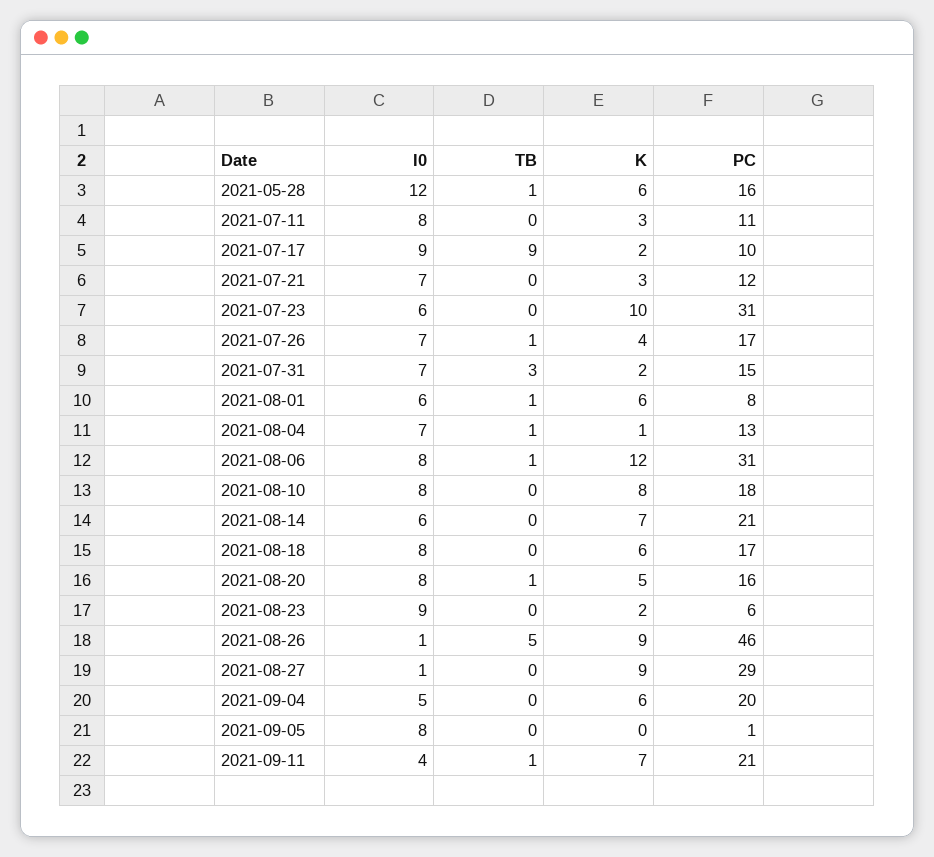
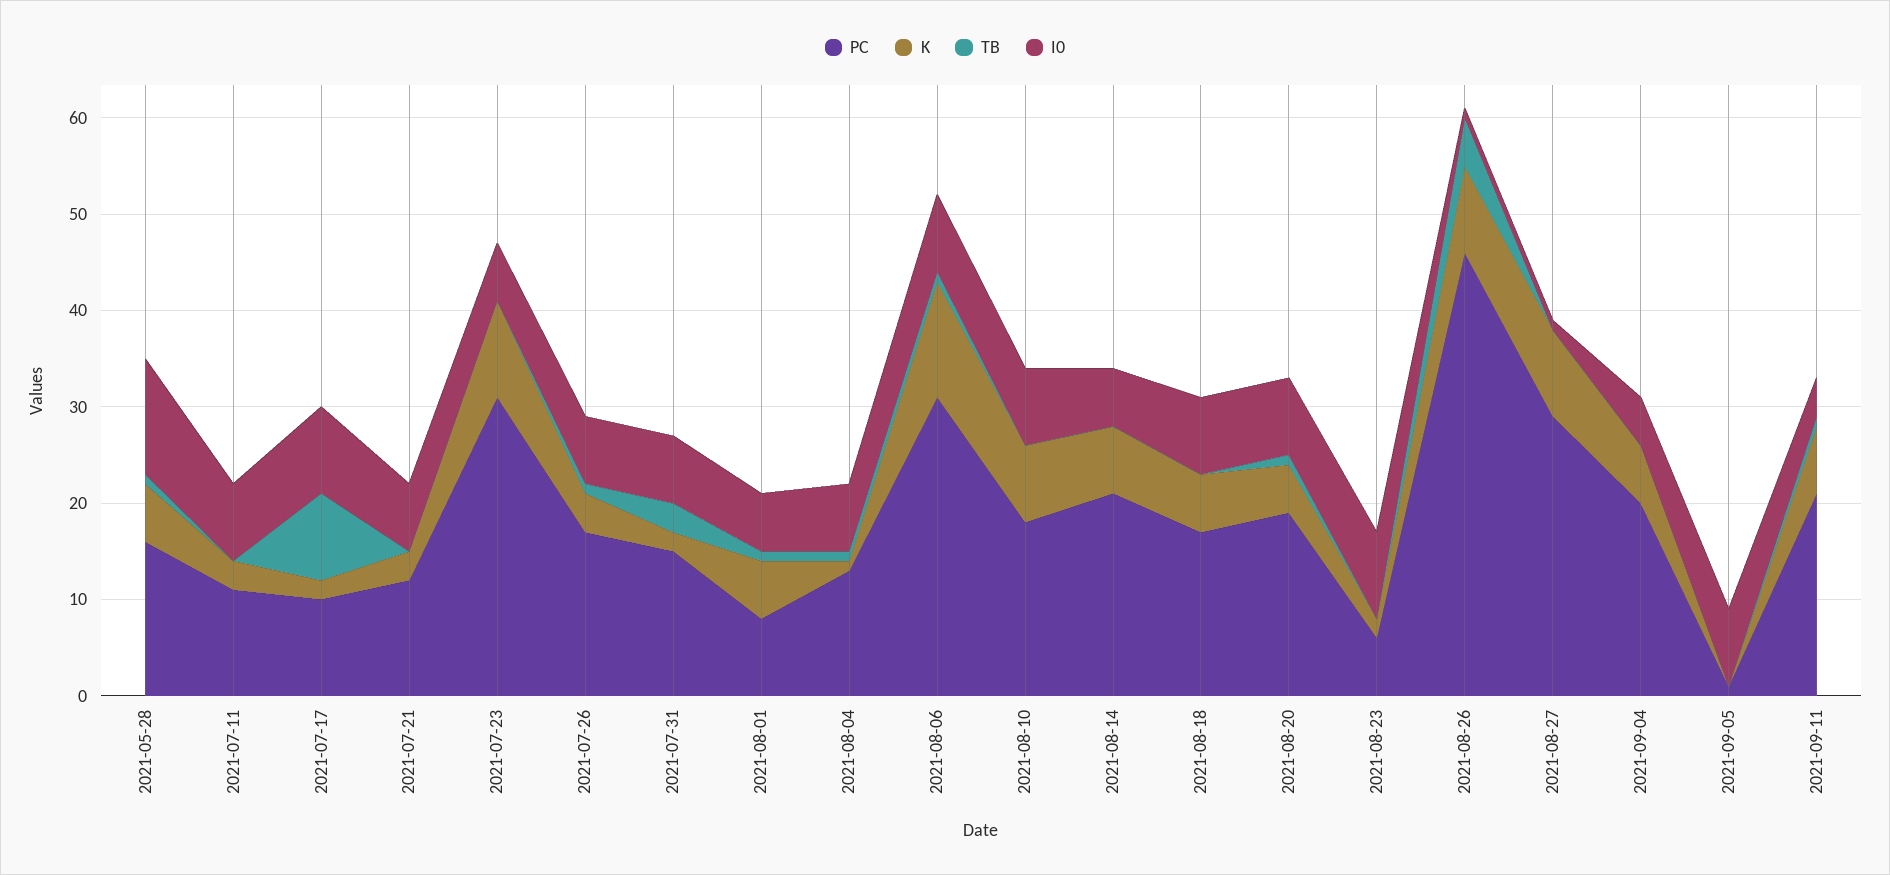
  {
    "I0": {
      "2021-05-28": 12,
      "2021-07-11": 8,
      "2021-07-17": 9,
      "2021-07-21": 7,
      "2021-07-23": 6,
      "2021-07-26": 7,
      "2021-07-31": 7,
      "2021-08-01": 6,
      "2021-08-04": 7,
      "2021-08-06": 8,
      "2021-08-10": 8,
      "2021-08-14": 6,
      "2021-08-18": 8,
      "2021-08-20": 8,
      "2021-08-23": 9,
      "2021-08-26": 1,
      "2021-08-27": 1,
      "2021-09-04": 5,
      "2021-09-05": 8,
      "2021-09-11": 4
    },
    "TB": {
      "2021-05-28": 1,
      "2021-07-11": 0,
      "2021-07-17": 9,
      "2021-07-21": 0,
      "2021-07-23": 0,
      "2021-07-26": 1,
      "2021-07-31": 3,
      "2021-08-01": 1,
      "2021-08-04": 1,
      "2021-08-06": 1,
      "2021-08-10": 0,
      "2021-08-14": 0,
      "2021-08-18": 0,
      "2021-08-20": 1,
      "2021-08-23": 0,
      "2021-08-26": 5,
      "2021-08-27": 0,
      "2021-09-04": 0,
      "2021-09-05": 0,
      "2021-09-11": 1
    },
    "K": {
      "2021-05-28": 6,
      "2021-07-11": 3,
      "2021-07-17": 2,
      "2021-07-21": 3,
      "2021-07-23": 10,
      "2021-07-26": 4,
      "2021-07-31": 2,
      "2021-08-01": 6,
      "2021-08-04": 1,
      "2021-08-06": 12,
      "2021-08-10": 8,
      "2021-08-14": 7,
      "2021-08-18": 6,
      "2021-08-20": 5,
      "2021-08-23": 2,
      "2021-08-26": 9,
      "2021-08-27": 9,
      "2021-09-04": 6,
      "2021-09-05": 0,
      "2021-09-11": 7
    },
    "PC": {
      "2021-05-28": 16,
      "2021-07-11": 11,
      "2021-07-17": 10,
      "2021-07-21": 12,
      "2021-07-23": 31,
      "2021-07-26": 17,
      "2021-07-31": 15,
      "2021-08-01": 8,
      "2021-08-04": 13,
      "2021-08-06": 31,
      "2021-08-10": 18,
      "2021-08-14": 21,
      "2021-08-18": 17,
-     "2021-08-20": 16,
+     "2021-08-20": 19,
      "2021-08-23": 6,
      "2021-08-26": 46,
      "2021-08-27": 29,
      "2021-09-04": 20,
      "2021-09-05": 1,
      "2021-09-11": 21
    }
  }

